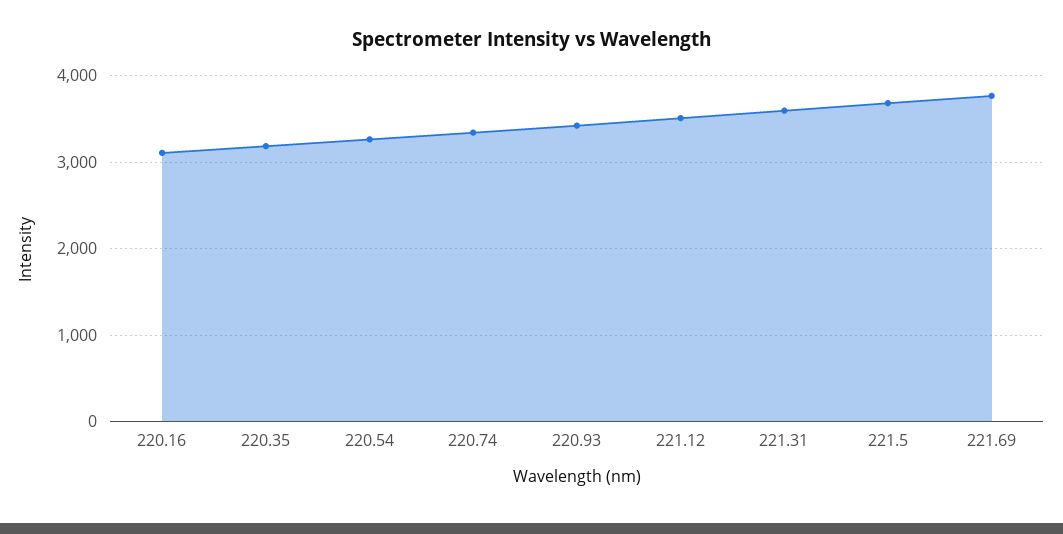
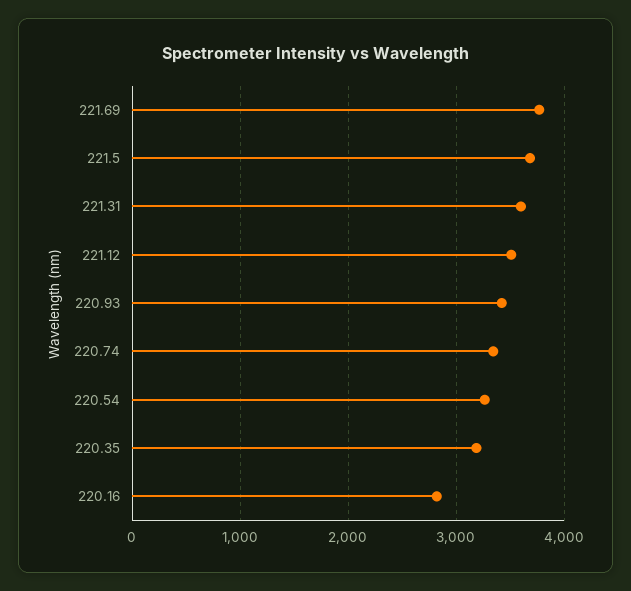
  {
-   "220.16": 3100,
+   "220.16": 2800,
    "220.35": 3200,
    "220.54": 3300,
    "220.74": 3300,
    "220.93": 3400,
    "221.12": 3500,
    "221.31": 3600,
    "221.5": 3700,
    "221.69": 3800
  }

